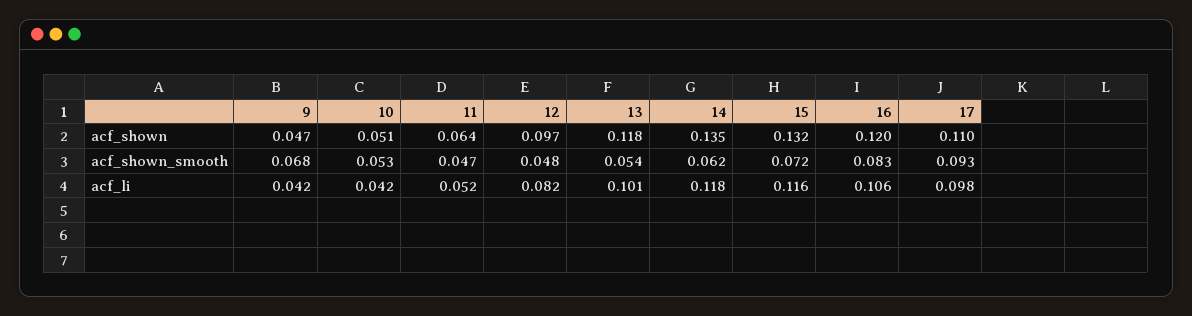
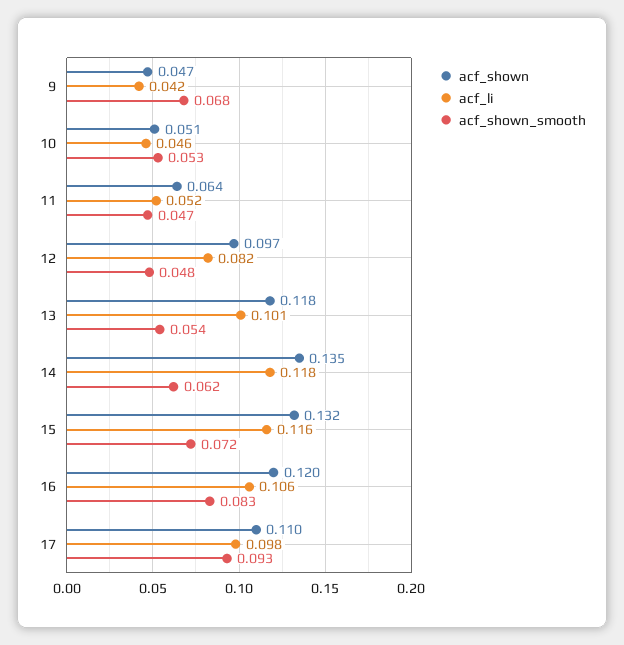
  {
    "acf_shown": {
      "9": 0.047,
      "10": 0.051,
      "11": 0.064,
      "12": 0.097,
      "13": 0.118,
      "14": 0.135,
      "15": 0.132,
      "16": 0.12,
      "17": 0.11
    },
    "acf_shown_smooth": {
      "9": 0.068,
      "10": 0.053,
      "11": 0.047,
      "12": 0.048,
      "13": 0.054,
      "14": 0.062,
      "15": 0.072,
      "16": 0.083,
      "17": 0.093
    },
    "acf_li": {
      "9": 0.042,
-     "10": 0.042,
+     "10": 0.046,
      "11": 0.052,
      "12": 0.082,
      "13": 0.101,
      "14": 0.118,
      "15": 0.116,
      "16": 0.106,
      "17": 0.098
    }
  }

